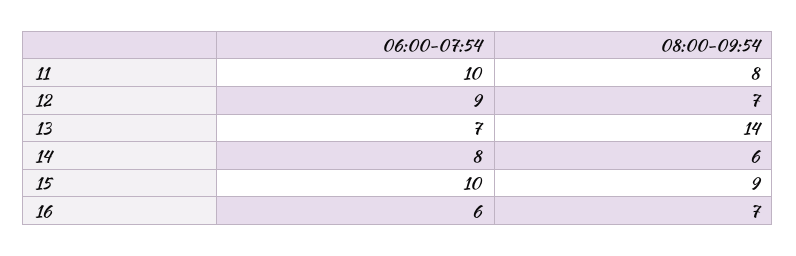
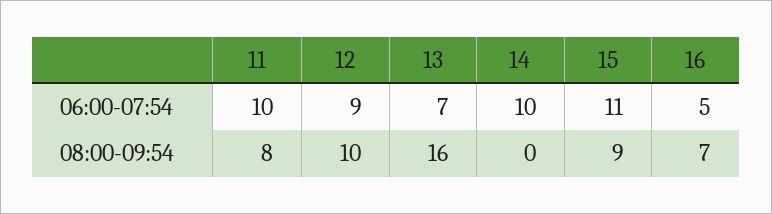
  {
    "06:00-07:54": {
      "11": 10,
      "12": 9,
      "13": 7,
-     "14": 8,
+     "14": 10,
-     "15": 10,
+     "15": 11,
-     "16": 6
+     "16": 5
    },
    "08:00-09:54": {
      "11": 8,
-     "12": 7,
+     "12": 10,
-     "13": 14,
+     "13": 16,
-     "14": 6,
+     "14": 0,
      "15": 9,
      "16": 7
    }
  }

